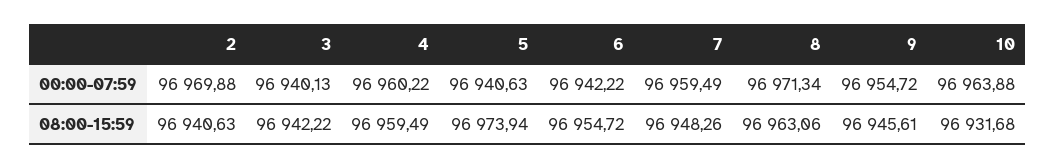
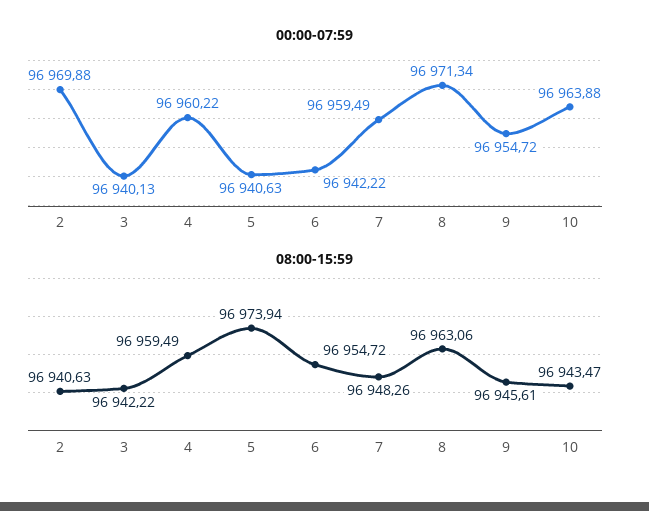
  {
    "00:00-07:59": {
      "2": 96969.88,
      "3": 96940.13,
      "4": 96960.22,
      "5": 96940.63,
      "6": 96942.22,
      "7": 96959.49,
      "8": 96971.34,
      "9": 96954.72,
      "10": 96963.88
    },
    "08:00-15:59": {
      "2": 96940.63,
      "3": 96942.22,
      "4": 96959.49,
      "5": 96973.94,
      "6": 96954.72,
      "7": 96948.26,
      "8": 96963.06,
      "9": 96945.61,
-     "10": 96931.68
+     "10": 96943.47
    }
  }

